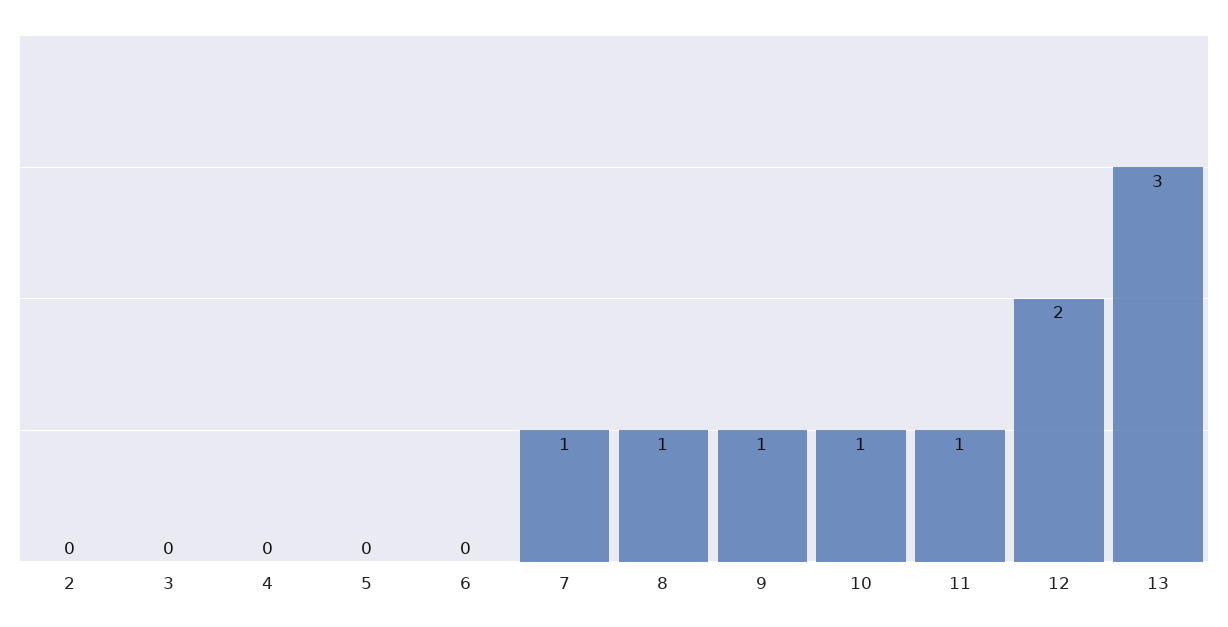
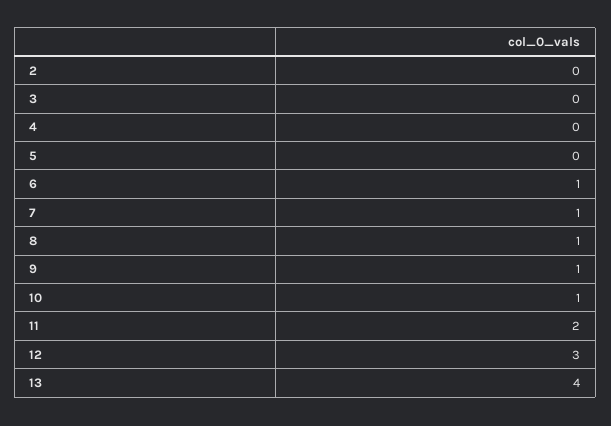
  {
    "2": 0,
    "3": 0,
    "4": 0,
    "5": 0,
-   "6": 0,
+   "6": 1,
    "7": 1,
    "8": 1,
    "9": 1,
    "10": 1,
-   "11": 1,
+   "11": 2,
-   "12": 2,
+   "12": 3,
-   "13": 3
+   "13": 4
  }

